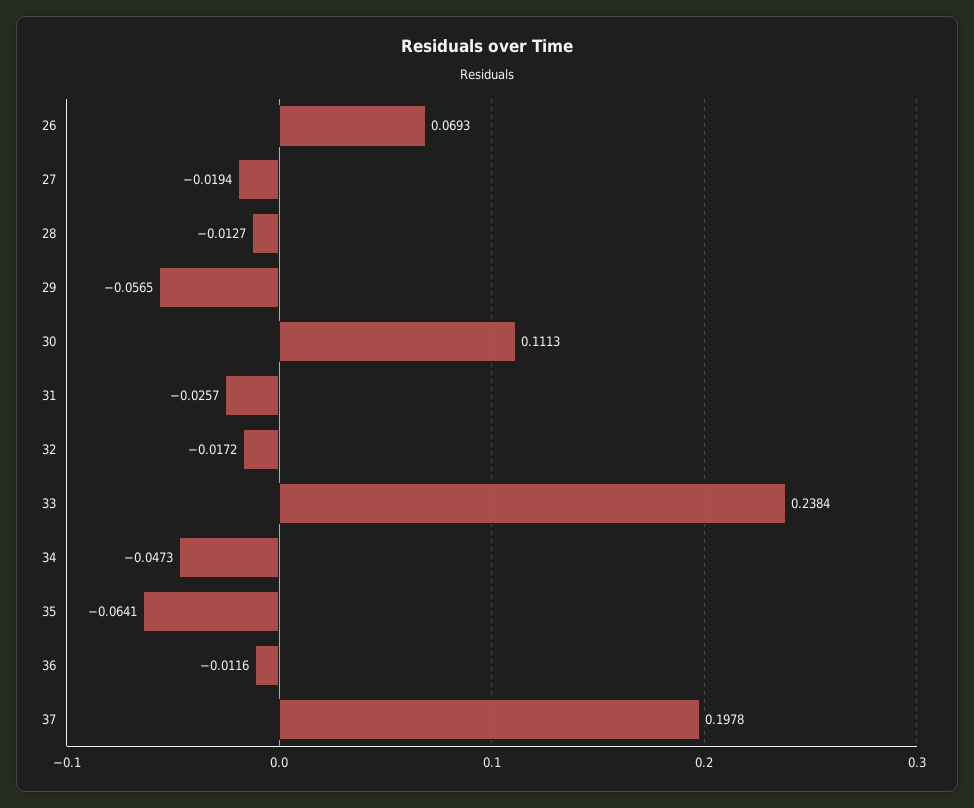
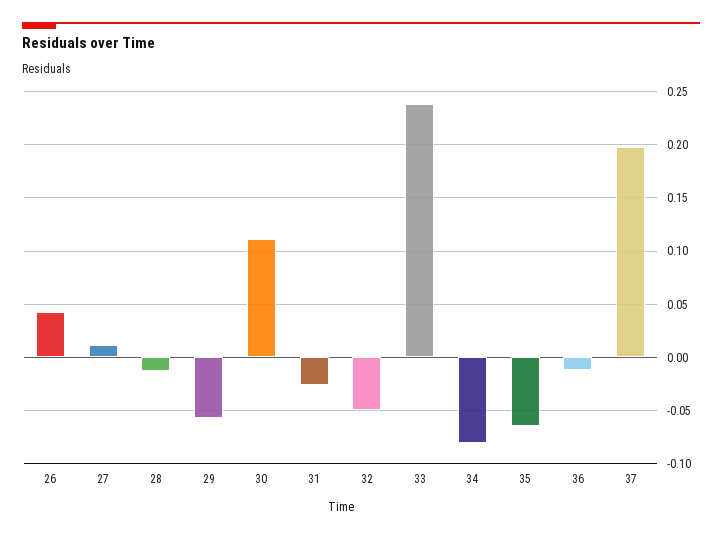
  {
-   "26": 0.0693,
+   "26": 0.04,
-   "27": -0.0194,
+   "27": 0.01,
    "28": -0.0127,
    "29": -0.0565,
    "30": 0.1113,
    "31": -0.0257,
-   "32": -0.0172,
+   "32": -0.05,
    "33": 0.2384,
-   "34": -0.0473,
+   "34": -0.08,
    "35": -0.0641,
    "36": -0.0116,
    "37": 0.1978
  }

